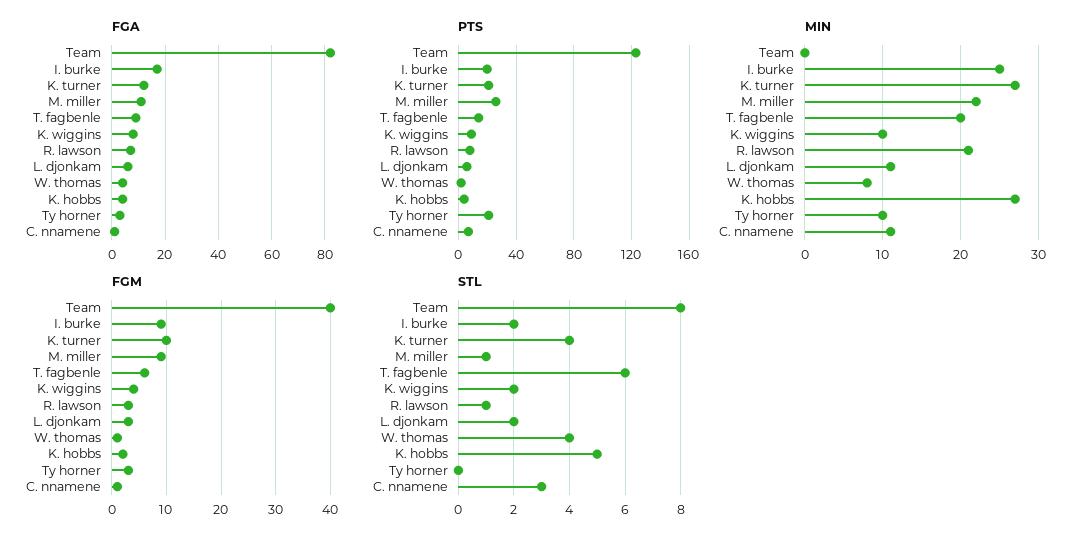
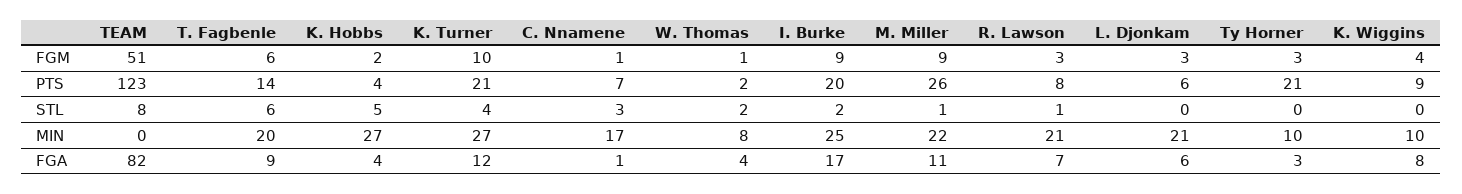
  {
    "FGA": {
      "Team": 82,
      "I. burke": 17,
      "K. turner": 12,
      "M. miller": 11,
      "T. fagbenle": 9,
      "K. wiggins": 8,
      "R. lawson": 7,
      "L. djonkam": 6,
      "W. thomas": 4,
      "K. hobbs": 4,
      "Ty horner": 3,
      "C. nnamene": 1
    },
    "PTS": {
      "Team": 123,
      "I. burke": 20,
      "K. turner": 21,
      "M. miller": 26,
      "T. fagbenle": 14,
      "K. wiggins": 9,
      "R. lawson": 8,
      "L. djonkam": 6,
      "W. thomas": 2,
      "K. hobbs": 4,
      "Ty horner": 21,
      "C. nnamene": 7
    },
    "MIN": {
      "Team": 0,
      "I. burke": 25,
      "K. turner": 27,
      "M. miller": 22,
      "T. fagbenle": 20,
      "K. wiggins": 10,
      "R. lawson": 21,
-     "L. djonkam": 11,
+     "L. djonkam": 21,
      "W. thomas": 8,
      "K. hobbs": 27,
      "Ty horner": 10,
-     "C. nnamene": 11
+     "C. nnamene": 17
    },
    "FGM": {
-     "Team": 40,
+     "Team": 51,
      "I. burke": 9,
      "K. turner": 10,
      "M. miller": 9,
      "T. fagbenle": 6,
      "K. wiggins": 4,
      "R. lawson": 3,
      "L. djonkam": 3,
      "W. thomas": 1,
      "K. hobbs": 2,
      "Ty horner": 3,
      "C. nnamene": 1
    },
    "STL": {
      "Team": 8,
      "I. burke": 2,
      "K. turner": 4,
      "M. miller": 1,
      "T. fagbenle": 6,
-     "K. wiggins": 2,
+     "K. wiggins": 0,
      "R. lawson": 1,
-     "L. djonkam": 2,
+     "L. djonkam": 0,
-     "W. thomas": 4,
+     "W. thomas": 2,
      "K. hobbs": 5,
      "Ty horner": 0,
      "C. nnamene": 3
    }
  }

